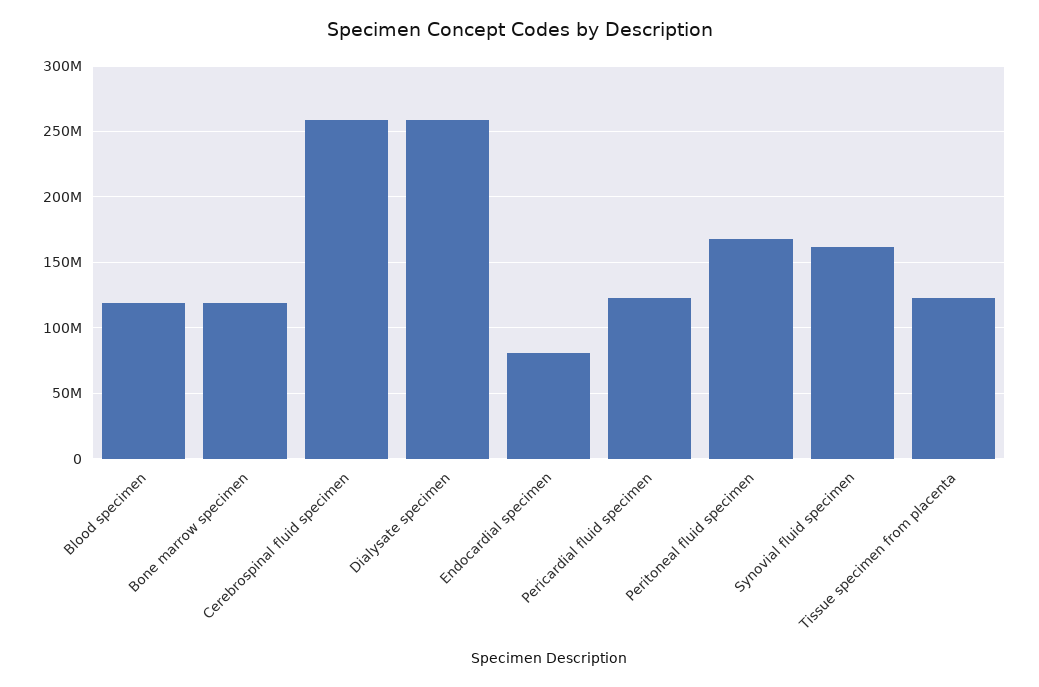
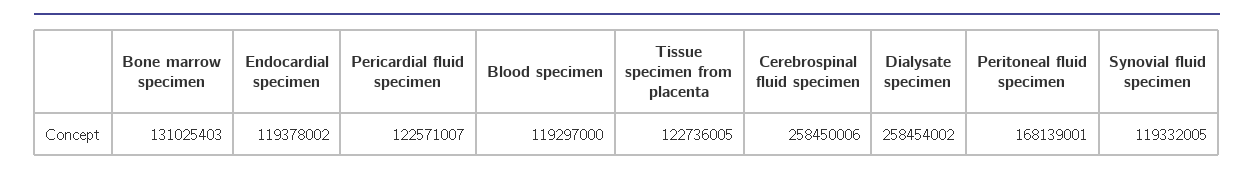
  {
    "Blood specimen": 119297000,
-   "Bone marrow specimen": 120000000,
+   "Bone marrow specimen": 131025403,
    "Cerebrospinal fluid specimen": 258450006,
    "Dialysate specimen": 258454002,
-   "Endocardial specimen": 80000000,
+   "Endocardial specimen": 119378002,
    "Pericardial fluid specimen": 122571007,
    "Peritoneal fluid specimen": 168139001,
-   "Synovial fluid specimen": 160000000,
+   "Synovial fluid specimen": 119332005,
    "Tissue specimen from placenta": 122736005
  }

